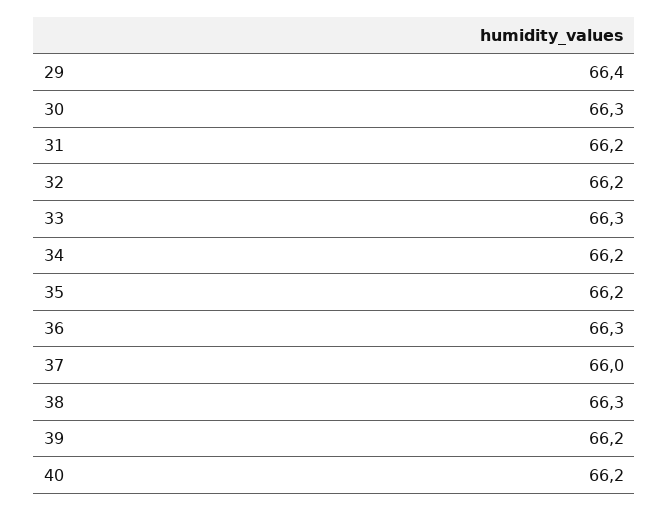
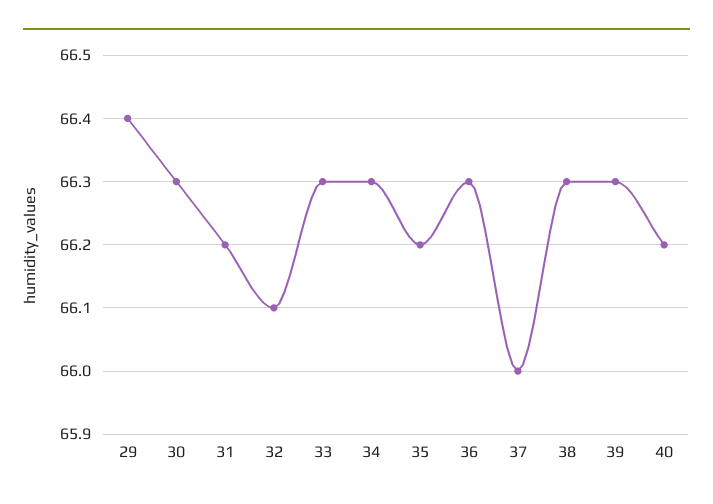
  {
    "29": 66.4,
    "30": 66.3,
    "31": 66.2,
-   "32": 66.2,
+   "32": 66.1,
    "33": 66.3,
-   "34": 66.2,
+   "34": 66.3,
    "35": 66.2,
    "36": 66.3,
    "37": 66,
    "38": 66.3,
-   "39": 66.2,
+   "39": 66.3,
    "40": 66.2
  }

